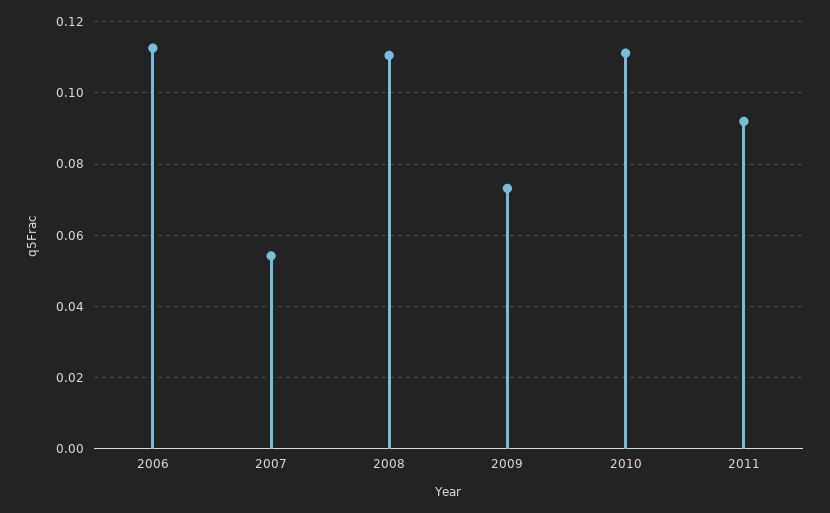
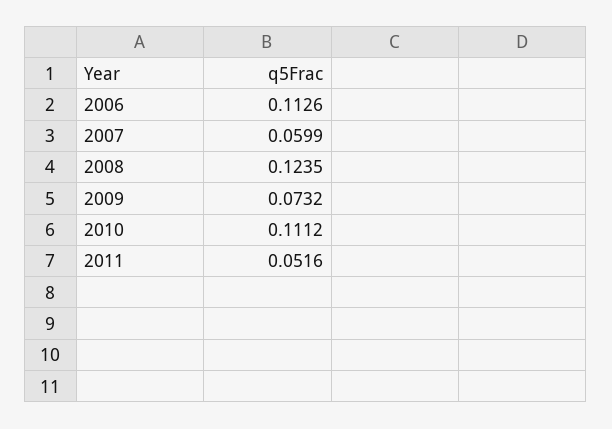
  {
    "2006": 0.1126,
-   "2007": 0.054,
+   "2007": 0.0599,
-   "2008": 0.11,
+   "2008": 0.1235,
    "2009": 0.0732,
    "2010": 0.1112,
-   "2011": 0.092
+   "2011": 0.0516
  }

